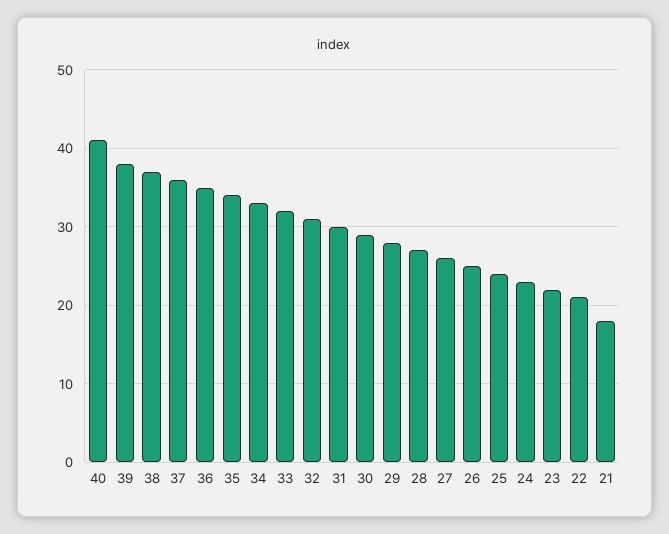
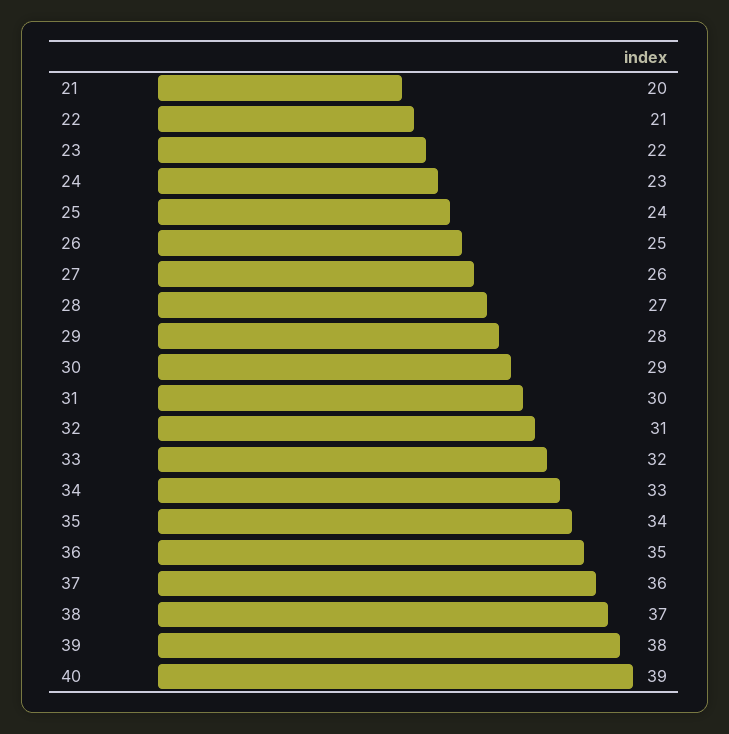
  {
-   "40": 41,
+   "40": 39,
    "39": 38,
    "38": 37,
    "37": 36,
    "36": 35,
    "35": 34,
    "34": 33,
    "33": 32,
    "32": 31,
    "31": 30,
    "30": 29,
    "29": 28,
    "28": 27,
    "27": 26,
    "26": 25,
    "25": 24,
    "24": 23,
    "23": 22,
    "22": 21,
-   "21": 18
+   "21": 20
  }

